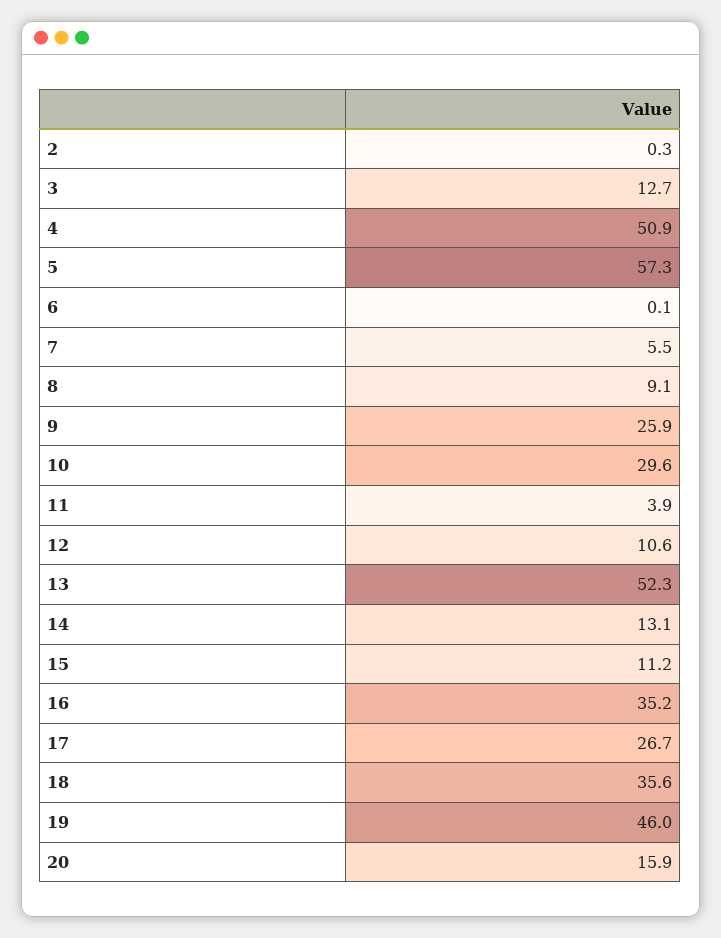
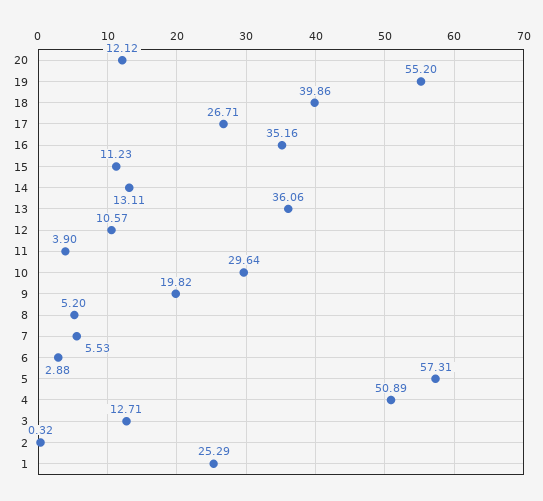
  {
    "2": 0.32,
    "3": 12.71,
    "4": 50.89,
    "5": 57.31,
-   "6": 0.1,
+   "6": 2.88,
    "7": 5.53,
-   "8": 9.1,
+   "8": 5.2,
-   "9": 25.9,
+   "9": 19.82,
    "10": 29.64,
    "11": 3.9,
    "12": 10.57,
-   "13": 52.3,
+   "13": 36.06,
    "14": 13.11,
    "15": 11.23,
    "16": 35.16,
    "17": 26.71,
-   "18": 35.6,
+   "18": 39.86,
-   "19": 46,
+   "19": 55.2,
-   "20": 15.9
+   "20": 12.12,
+   "1": 25.29
  }

